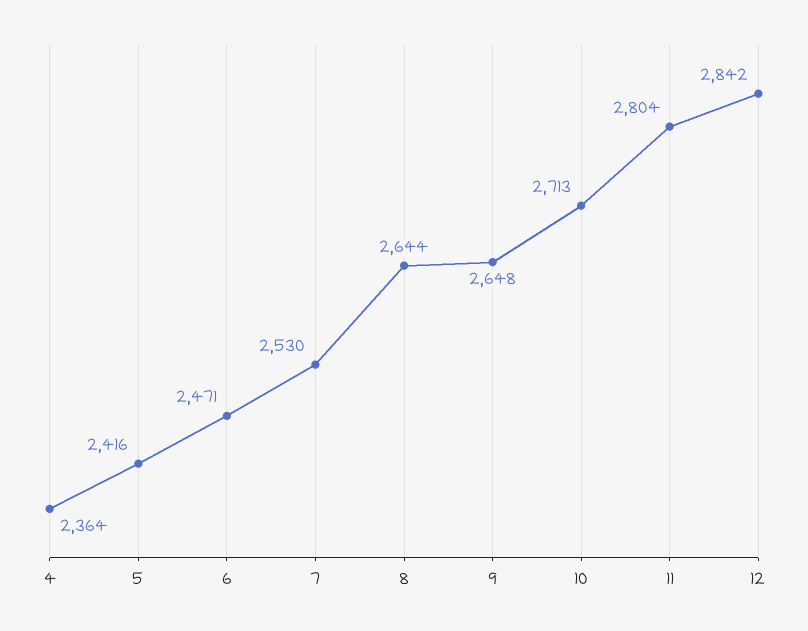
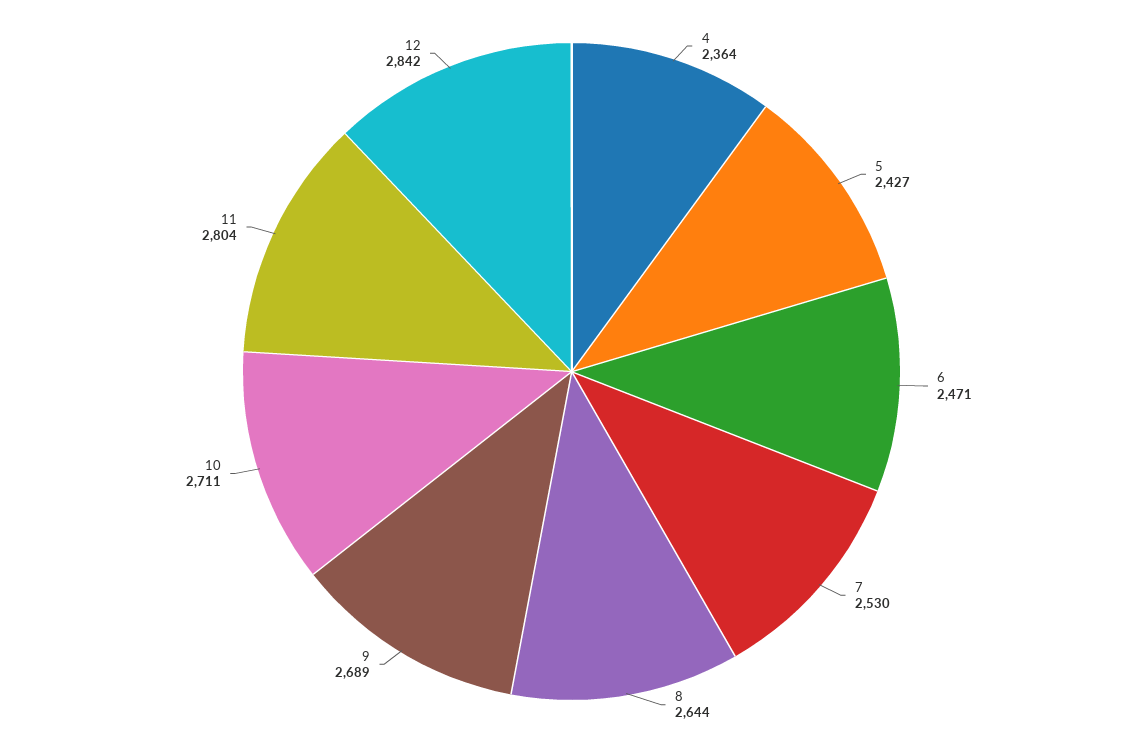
  {
    "4": 2364,
-   "5": 2416,
+   "5": 2427,
    "6": 2471,
    "7": 2530,
    "8": 2644,
-   "9": 2648,
+   "9": 2689,
-   "10": 2713,
+   "10": 2711,
    "11": 2804,
    "12": 2842
  }

